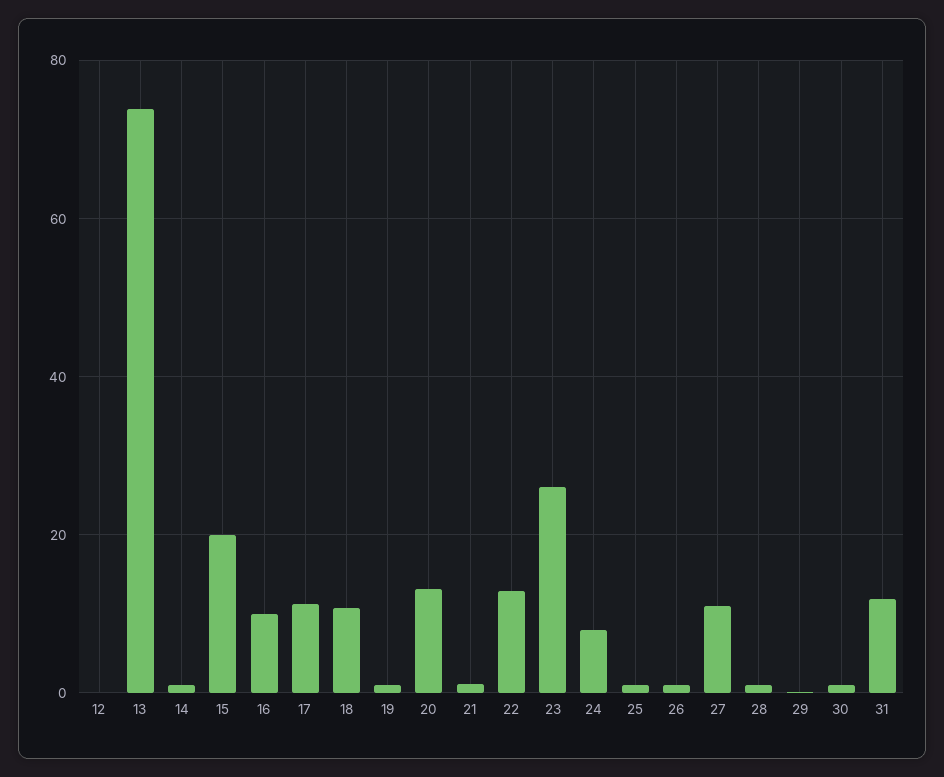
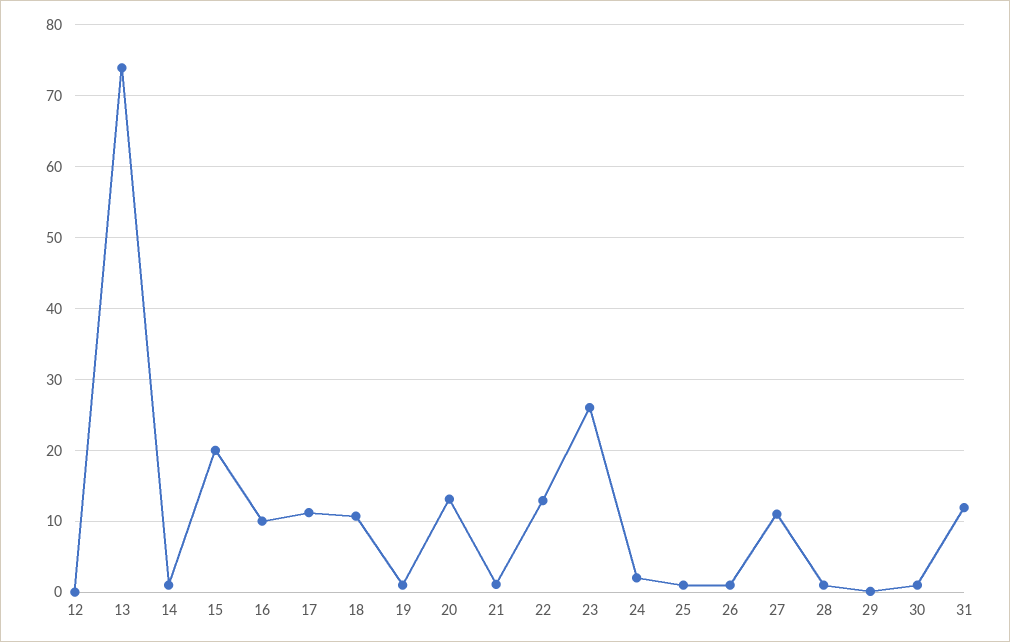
  {
    "12": 0,
    "13": 74,
    "14": 1,
    "15": 20,
    "16": 10,
    "17": 11,
    "18": 11,
    "19": 1,
    "20": 13,
    "21": 1,
    "22": 13,
    "23": 26,
-   "24": 8,
+   "24": 2,
    "25": 1,
    "26": 1,
    "27": 11,
    "28": 1,
    "29": 0,
    "30": 1,
    "31": 12
  }

